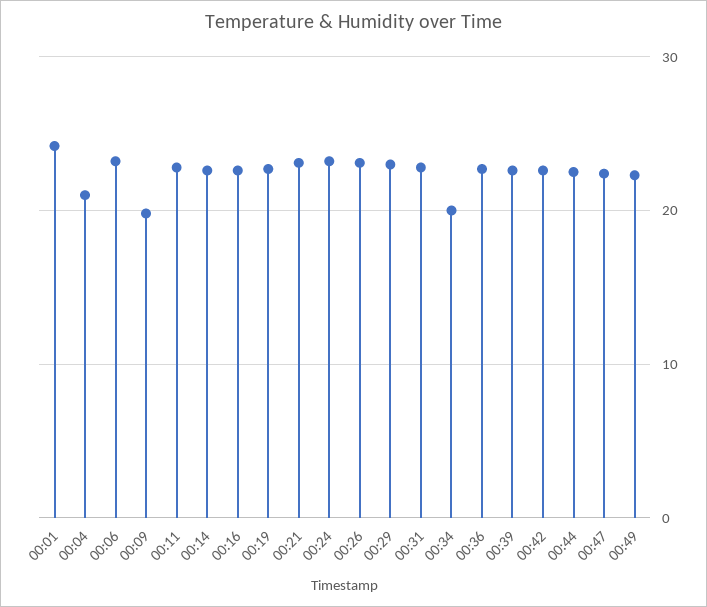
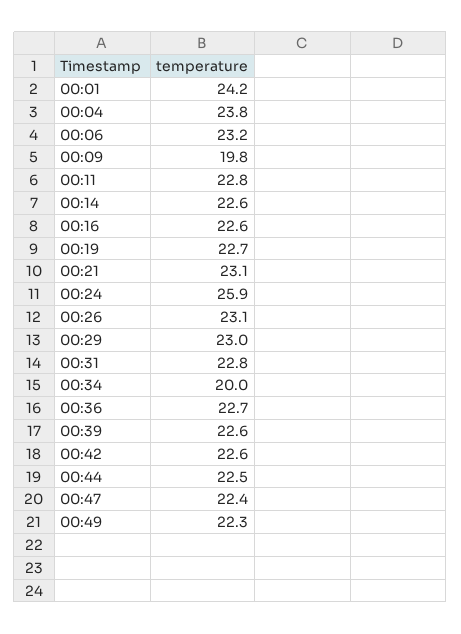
  {
    "00:01": 24.2,
-   "00:04": 21,
+   "00:04": 23.8,
    "00:06": 23.2,
    "00:09": 19.8,
    "00:11": 22.8,
    "00:14": 22.6,
    "00:16": 22.6,
    "00:19": 22.7,
    "00:21": 23.1,
-   "00:24": 23,
+   "00:24": 25.9,
    "00:26": 23.1,
    "00:29": 23,
    "00:31": 22.8,
    "00:34": 20,
    "00:36": 22.7,
    "00:39": 22.6,
    "00:42": 22.6,
    "00:44": 22.5,
    "00:47": 22.4,
    "00:49": 22.3
  }

